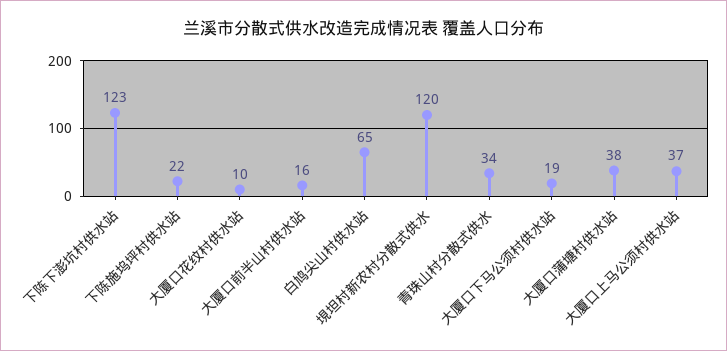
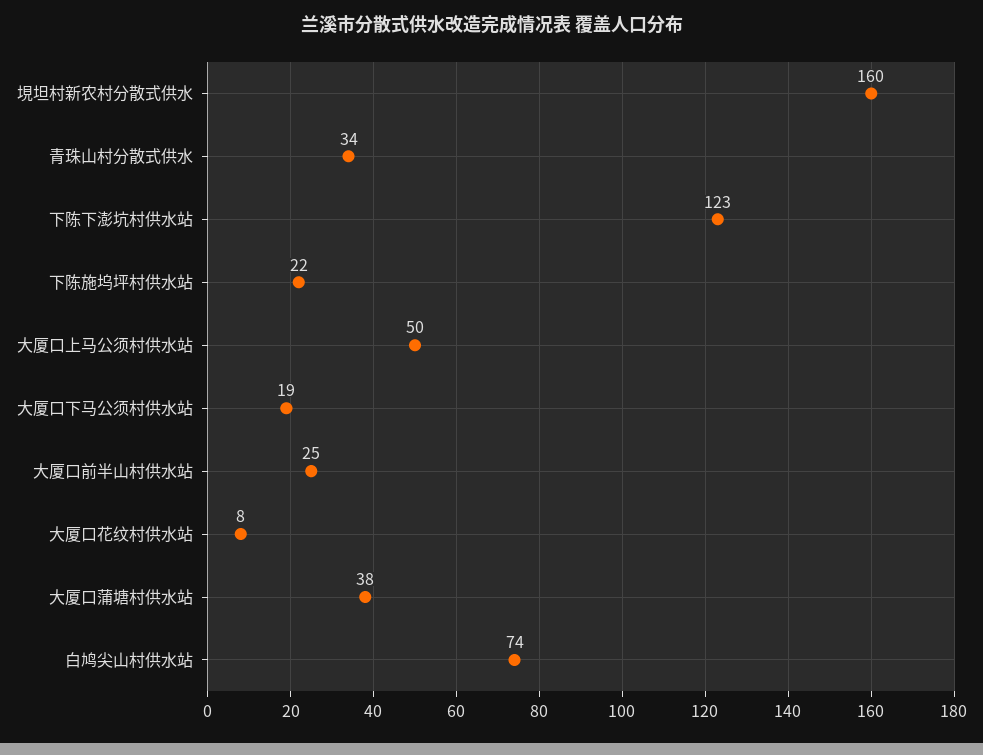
  {
    "下陈下澎坑村供水站": 123,
    "下陈施坞坪村供水站": 22,
-   "大厦口花纹村供水站": 10,
+   "大厦口花纹村供水站": 8,
-   "大厦口前半山村供水站": 16,
+   "大厦口前半山村供水站": 25,
-   "白鸠尖山村供水站": 65,
+   "白鸠尖山村供水站": 74,
-   "垷坦村新农村分散式供水": 120,
+   "垷坦村新农村分散式供水": 160,
    "青珠山村分散式供水": 34,
    "大厦口下马公须村供水站": 19,
    "大厦口蒲塘村供水站": 38,
-   "大厦口上马公须村供水站": 37
+   "大厦口上马公须村供水站": 50
  }

